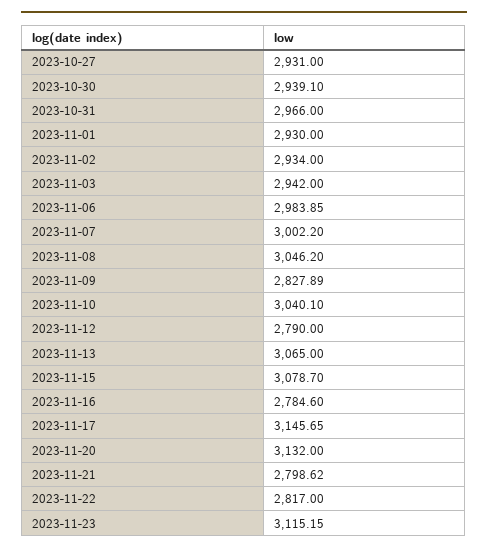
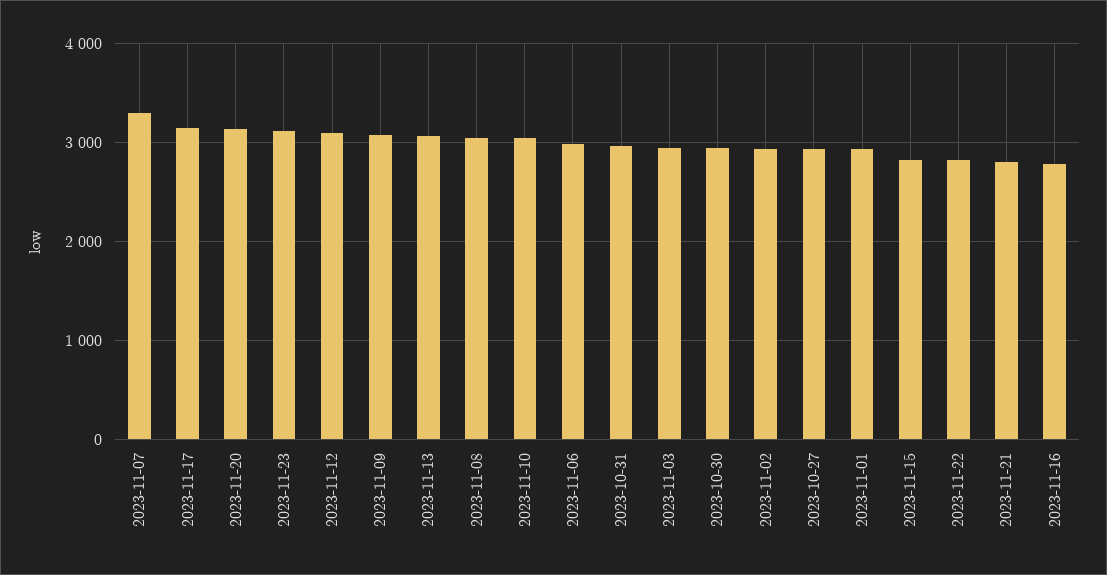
  {
    "2023-10-27": 2931,
    "2023-10-30": 2939.1,
    "2023-10-31": 2966,
    "2023-11-01": 2930,
    "2023-11-02": 2934,
    "2023-11-03": 2942,
    "2023-11-06": 2983.85,
-   "2023-11-07": 3002.2,
+   "2023-11-07": 3300,
    "2023-11-08": 3046.2,
-   "2023-11-09": 2827.89,
+   "2023-11-09": 3100,
    "2023-11-10": 3040.1,
-   "2023-11-12": 2790,
+   "2023-11-12": 3100,
    "2023-11-13": 3065,
-   "2023-11-15": 3078.7,
+   "2023-11-15": 2800,
    "2023-11-16": 2784.6,
    "2023-11-17": 3145.65,
    "2023-11-20": 3132,
    "2023-11-21": 2798.62,
    "2023-11-22": 2817,
    "2023-11-23": 3115.15
  }

